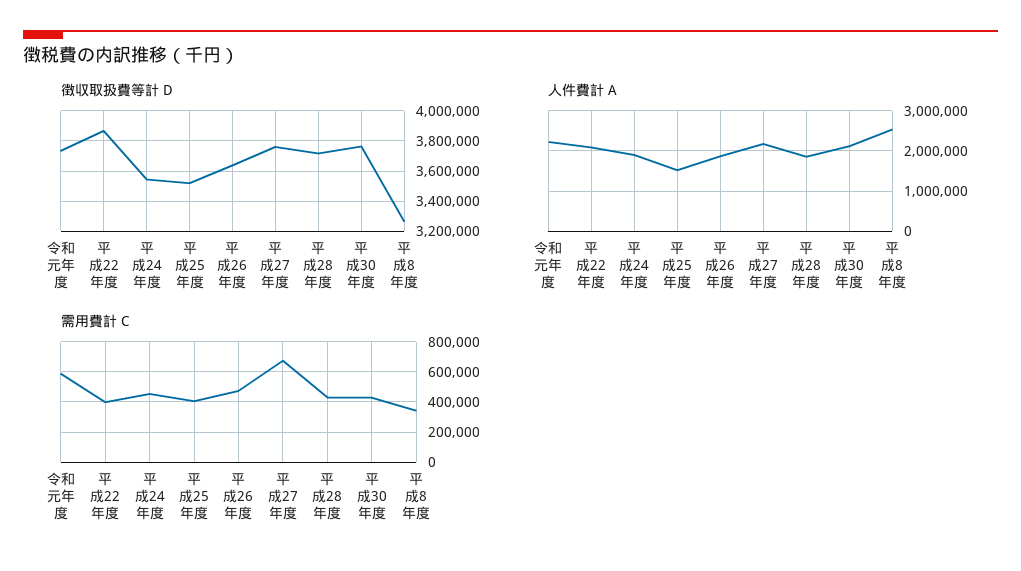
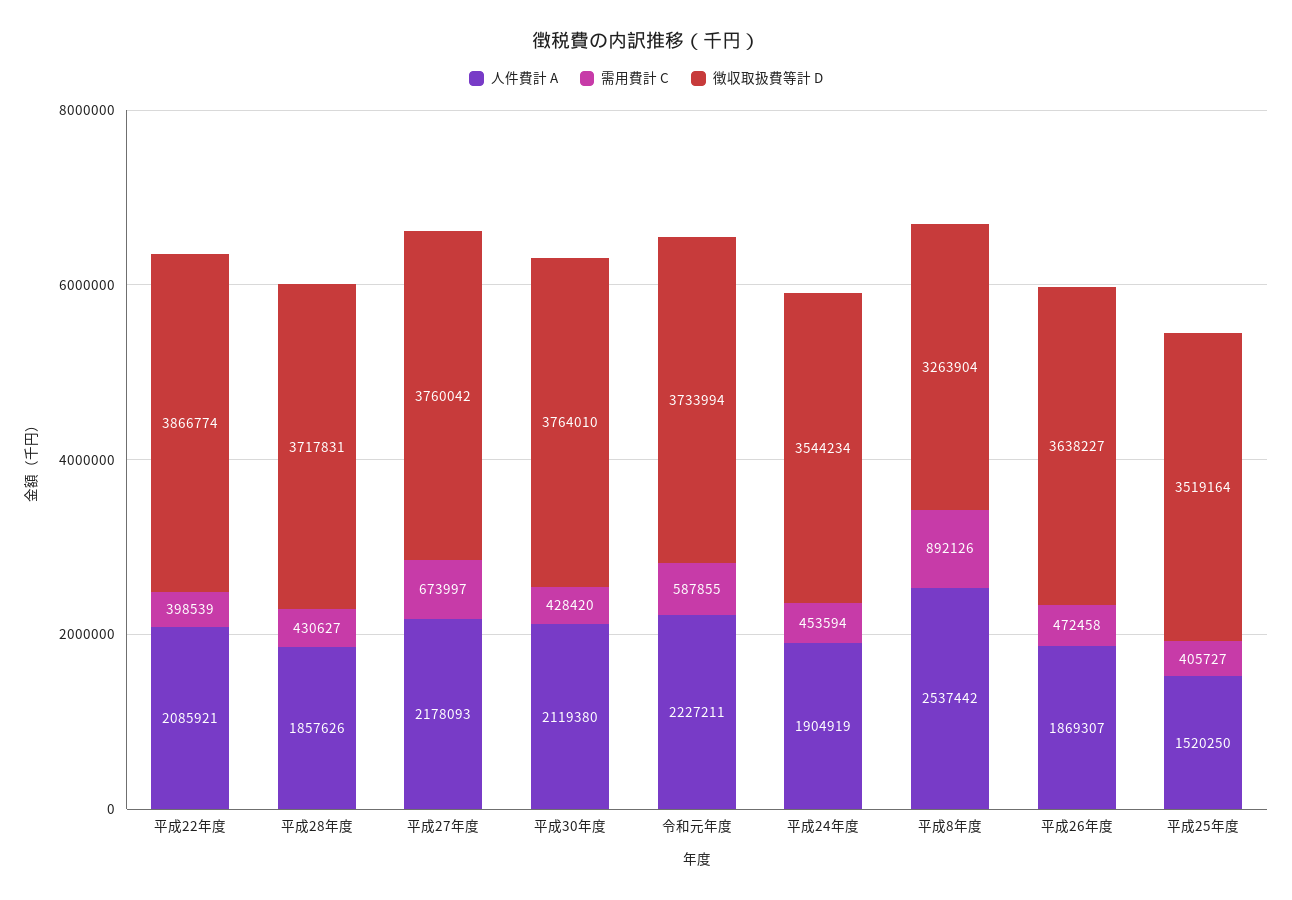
  {
    "徴収取扱費等計 D": {
      "令和元年度": 3733994,
      "平成22年度": 3866774,
      "平成24年度": 3544234,
      "平成25年度": 3519164,
      "平成26年度": 3638227,
      "平成27年度": 3760042,
      "平成28年度": 3717831,
      "平成30年度": 3764010,
      "平成8年度": 3263904
    },
    "人件費計 A": {
      "令和元年度": 2227211,
      "平成22年度": 2085921,
      "平成24年度": 1904919,
      "平成25年度": 1520250,
      "平成26年度": 1869307,
      "平成27年度": 2178093,
      "平成28年度": 1857626,
      "平成30年度": 2119380,
      "平成8年度": 2537442
    },
    "需用費計 C": {
      "令和元年度": 587855,
      "平成22年度": 398539,
      "平成24年度": 453594,
      "平成25年度": 405727,
      "平成26年度": 472458,
      "平成27年度": 673997,
      "平成28年度": 430627,
      "平成30年度": 428420,
-     "平成8年度": 350000
+     "平成8年度": 892126
    }
  }

